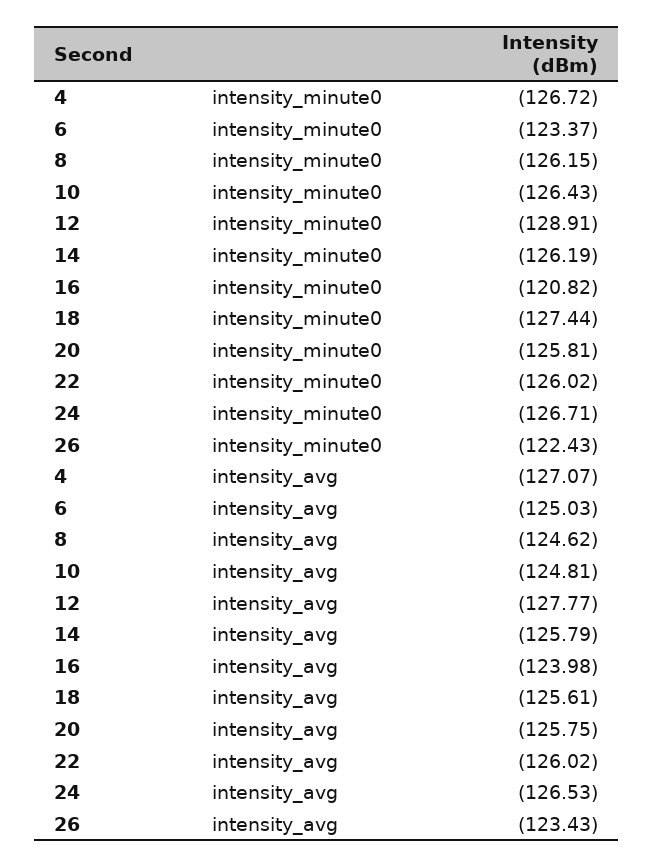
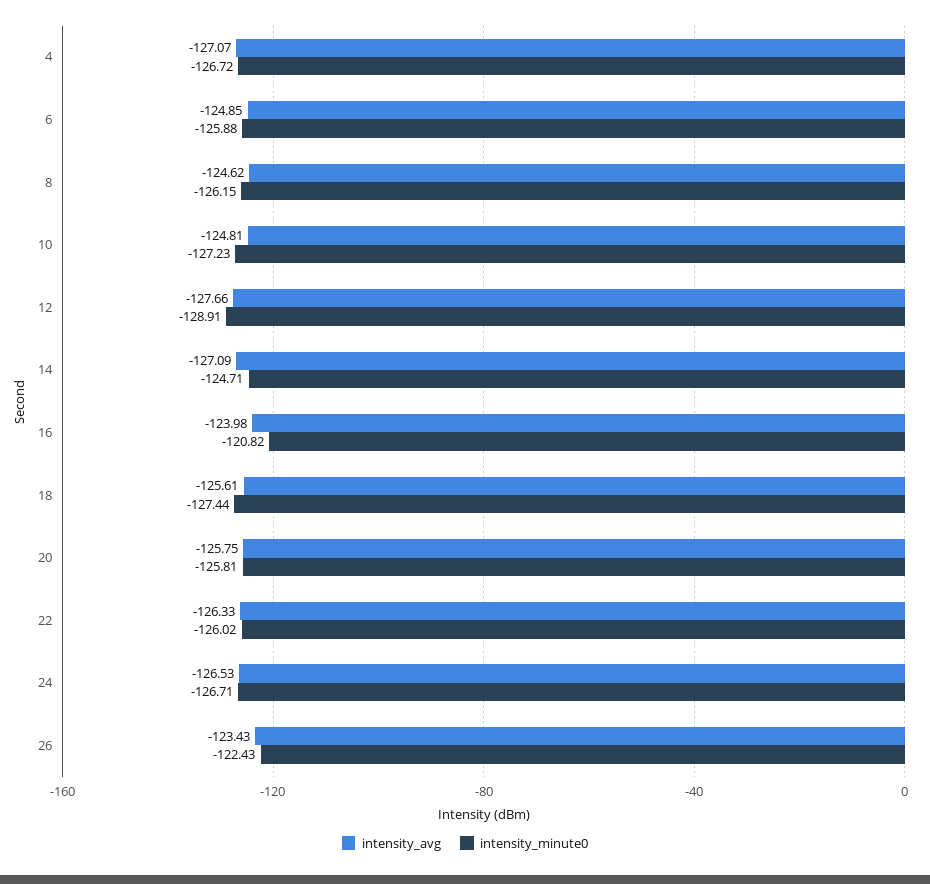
  {
    "intensity_minute0": {
      "4": -126.72,
-     "6": -123.37,
+     "6": -125.88,
      "8": -126.15,
-     "10": -126.43,
+     "10": -127.23,
      "12": -128.91,
-     "14": -126.19,
+     "14": -124.71,
      "16": -120.82,
      "18": -127.44,
      "20": -125.81,
      "22": -126.02,
      "24": -126.71,
      "26": -122.43
    },
    "intensity_avg": {
      "4": -127.07,
-     "6": -125.03,
+     "6": -124.85,
      "8": -124.62,
      "10": -124.81,
-     "12": -127.77,
+     "12": -127.66,
-     "14": -125.79,
+     "14": -127.09,
      "16": -123.98,
      "18": -125.61,
      "20": -125.75,
-     "22": -126.02,
+     "22": -126.33,
      "24": -126.53,
      "26": -123.43
    }
  }

